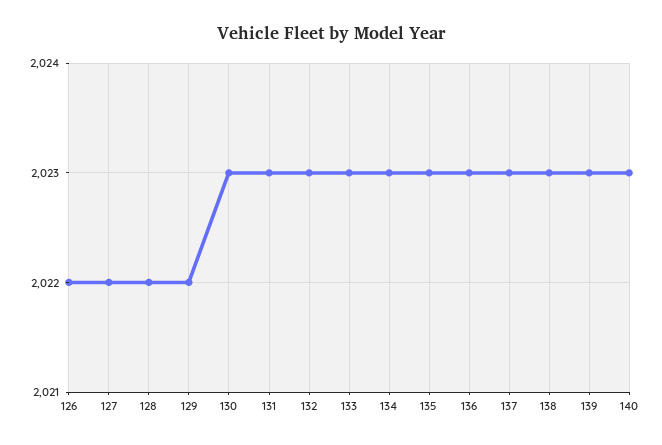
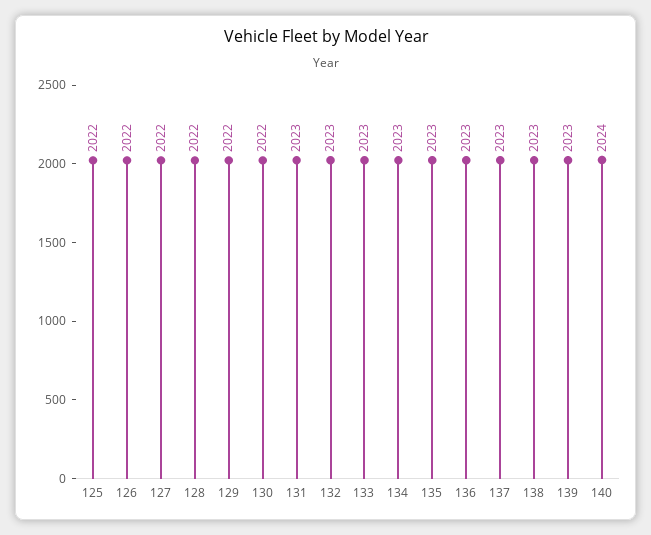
  {
    "126": 2022,
    "127": 2022,
    "128": 2022,
    "129": 2022,
-   "130": 2023,
+   "130": 2022,
    "131": 2023,
    "132": 2023,
    "133": 2023,
    "134": 2023,
    "135": 2023,
    "136": 2023,
    "137": 2023,
    "138": 2023,
    "139": 2023,
-   "140": 2023
+   "140": 2024,
+   "125": 2022
  }

